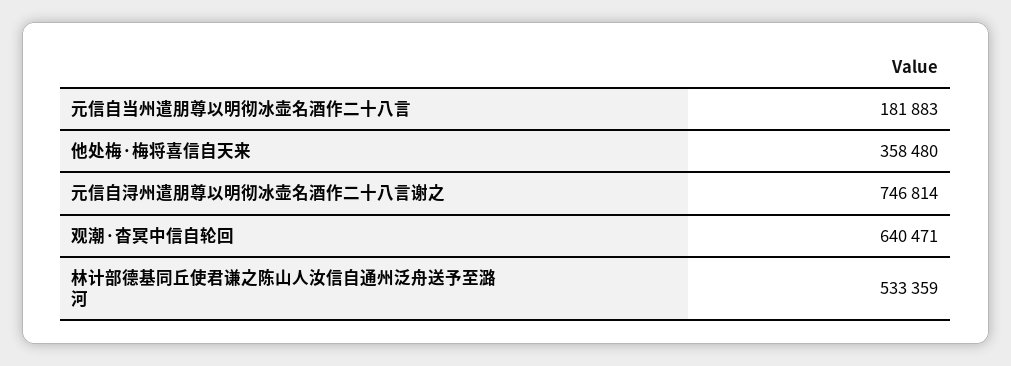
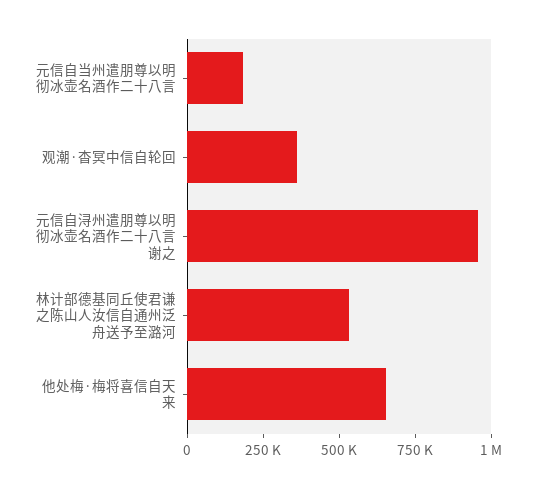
  {
    "元信自当州遣朋尊以明彻冰壶名酒作二十八言": 181883,
-   "他处梅·梅将喜信自天来": 358480,
+   "他处梅·梅将喜信自天来": 650000,
-   "元信自浔州遣朋尊以明彻冰壶名酒作二十八言谢之": 746814,
+   "元信自浔州遣朋尊以明彻冰壶名酒作二十八言谢之": 950000,
-   "观潮·杳冥中信自轮回": 640471,
+   "观潮·杳冥中信自轮回": 350000,
    "林计部德基同丘使君谦之陈山人汝信自通州泛舟送予至潞河": 533359
  }

